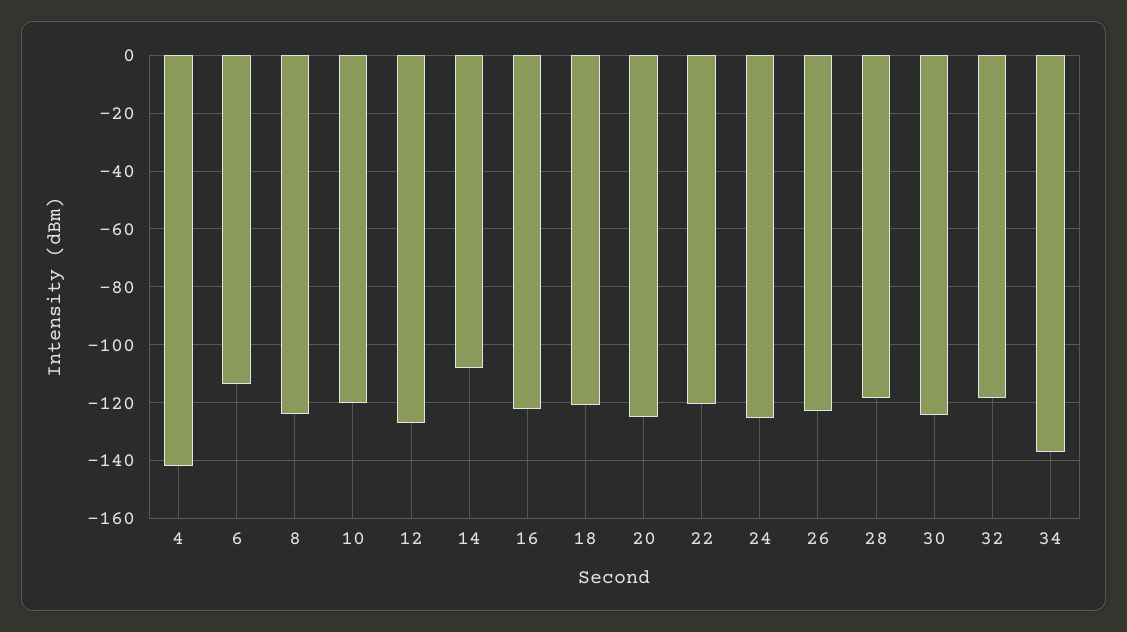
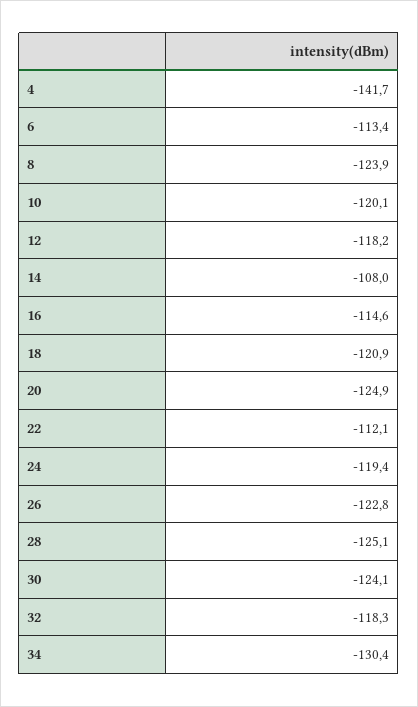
  {
    "4": -141.7,
    "6": -113.4,
    "8": -123.9,
    "10": -120.1,
-   "12": -127.5,
+   "12": -118.2,
    "14": -108,
-   "16": -122.5,
+   "16": -114.6,
    "18": -120.9,
    "20": -124.9,
-   "22": -120,
+   "22": -112.1,
-   "24": -125,
+   "24": -119.4,
    "26": -122.8,
-   "28": -117.5,
+   "28": -125.1,
    "30": -124.1,
    "32": -118.3,
-   "34": -137.5
+   "34": -130.4
  }

